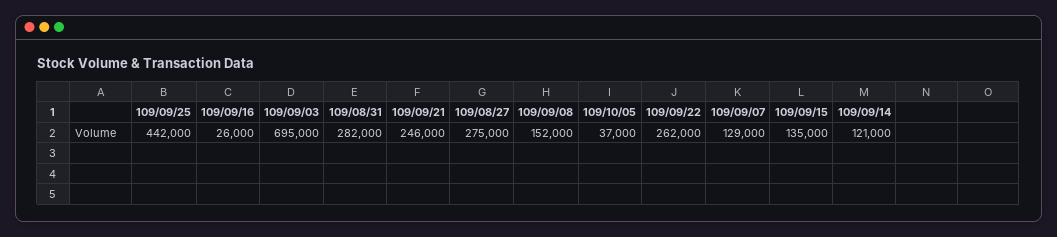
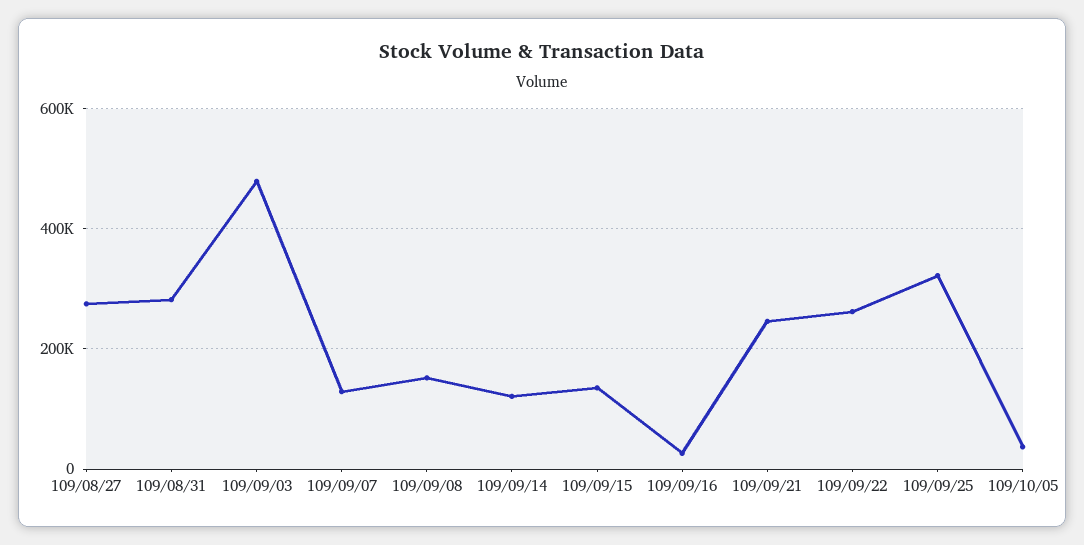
  {
-   "109/09/25": 442000,
+   "109/09/25": 320000,
    "109/09/16": 26000,
-   "109/09/03": 695000,
+   "109/09/03": 480000,
    "109/08/31": 282000,
    "109/09/21": 246000,
    "109/08/27": 275000,
    "109/09/08": 152000,
    "109/10/05": 37000,
    "109/09/22": 262000,
    "109/09/07": 129000,
    "109/09/15": 135000,
    "109/09/14": 121000
  }

